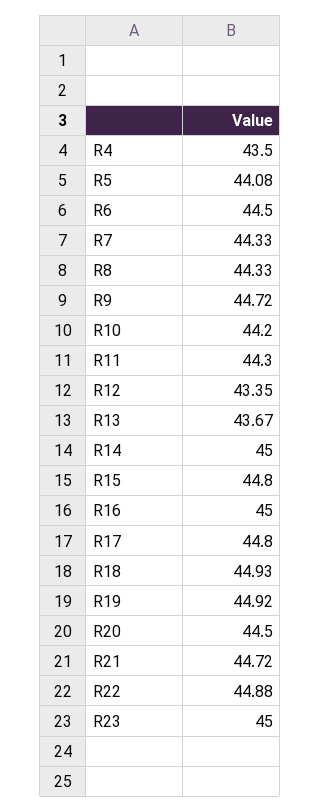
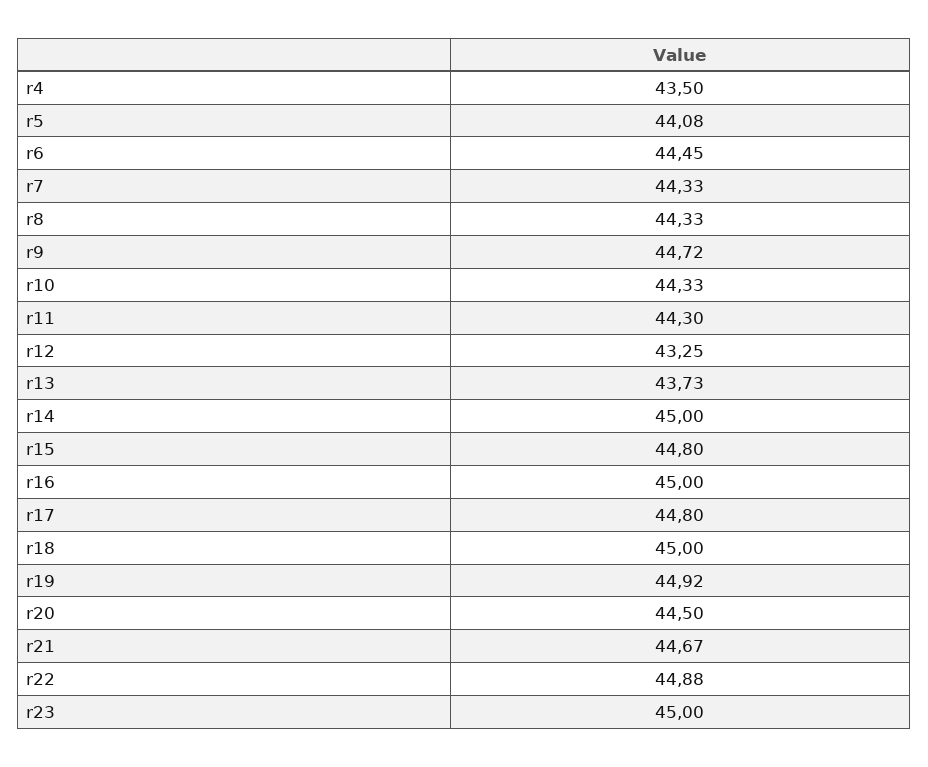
  {
    "R4": 43.5,
    "R5": 44.08,
-   "R6": 44.5,
+   "R6": 44.45,
    "R7": 44.33,
    "R8": 44.33,
    "R9": 44.72,
-   "R10": 44.2,
+   "R10": 44.33,
    "R11": 44.3,
-   "R12": 43.35,
+   "R12": 43.25,
-   "R13": 43.67,
+   "R13": 43.73,
    "R14": 45,
    "R15": 44.8,
    "R16": 45,
    "R17": 44.8,
-   "R18": 44.93,
+   "R18": 45,
    "R19": 44.92,
    "R20": 44.5,
-   "R21": 44.72,
+   "R21": 44.67,
    "R22": 44.88,
    "R23": 45
  }

